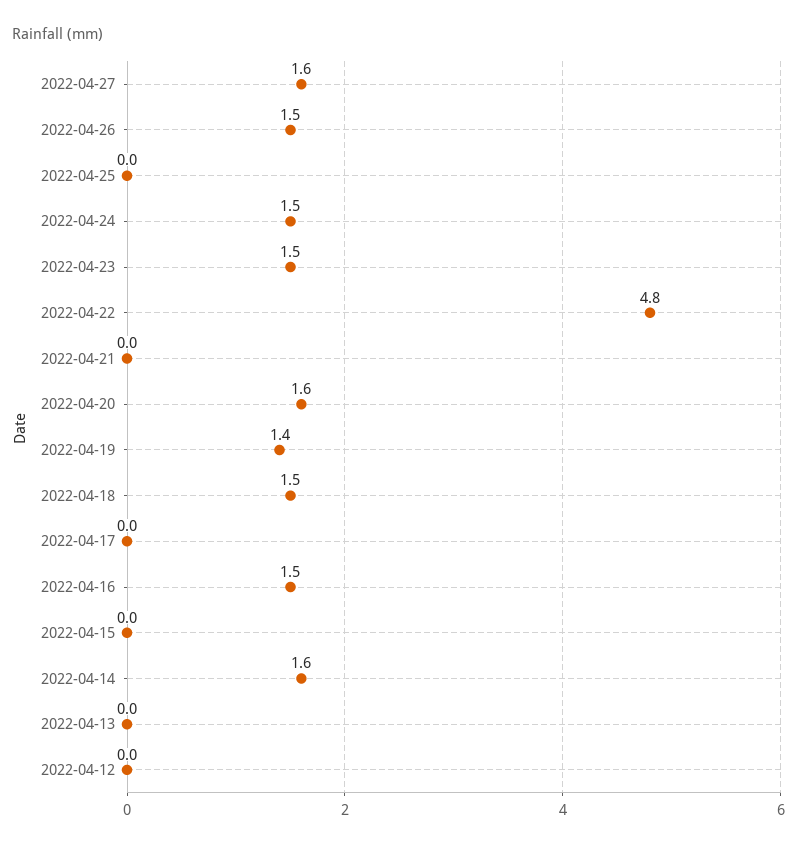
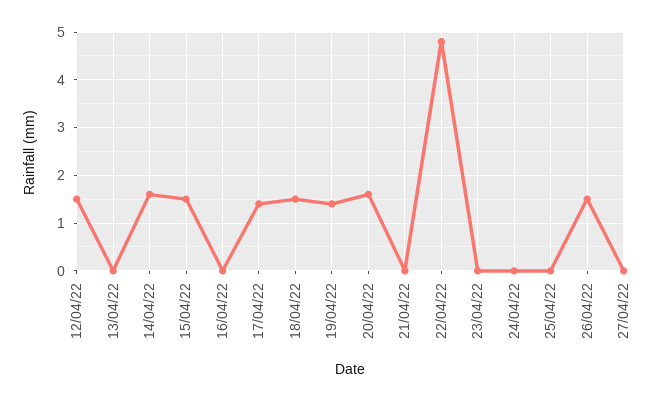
  {
-   "2022-04-27": 1.6,
+   "2022-04-27": 0,
    "2022-04-26": 1.5,
    "2022-04-25": 0,
-   "2022-04-24": 1.5,
+   "2022-04-24": 0,
-   "2022-04-23": 1.5,
+   "2022-04-23": 0,
    "2022-04-22": 4.8,
    "2022-04-21": 0,
    "2022-04-20": 1.6,
    "2022-04-19": 1.4,
    "2022-04-18": 1.5,
-   "2022-04-17": 0,
+   "2022-04-17": 1.5,
-   "2022-04-16": 1.5,
+   "2022-04-16": 0,
-   "2022-04-15": 0,
+   "2022-04-15": 1.5,
    "2022-04-14": 1.6,
    "2022-04-13": 0,
-   "2022-04-12": 0
+   "2022-04-12": 1.5
  }

